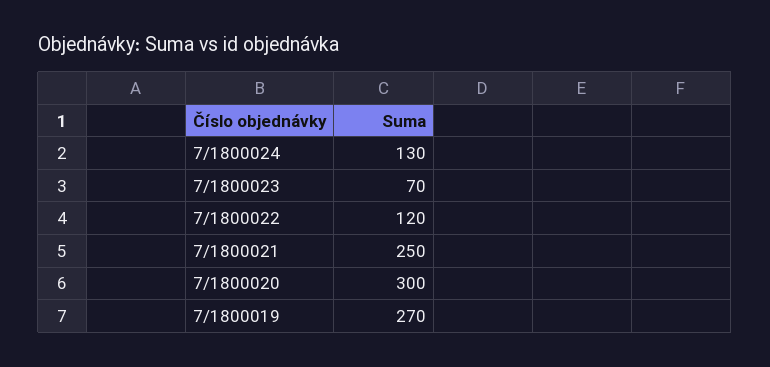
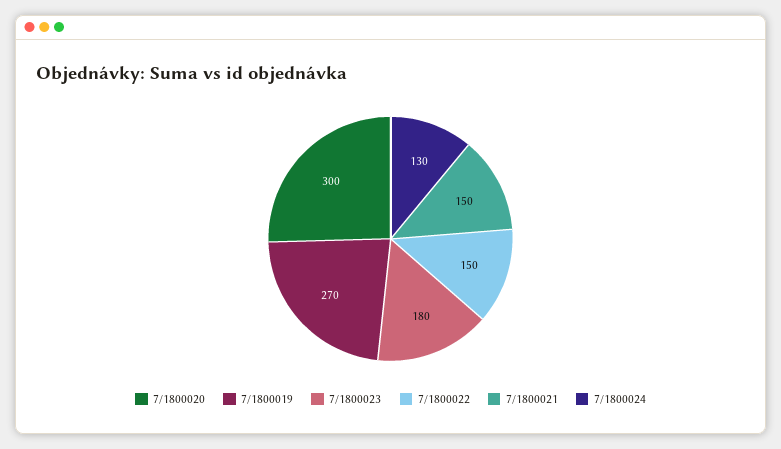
  {
    "7/1800024": 130,
-   "7/1800023": 70,
+   "7/1800023": 180,
-   "7/1800022": 120,
+   "7/1800022": 150,
-   "7/1800021": 250,
+   "7/1800021": 150,
    "7/1800020": 300,
    "7/1800019": 270
  }

